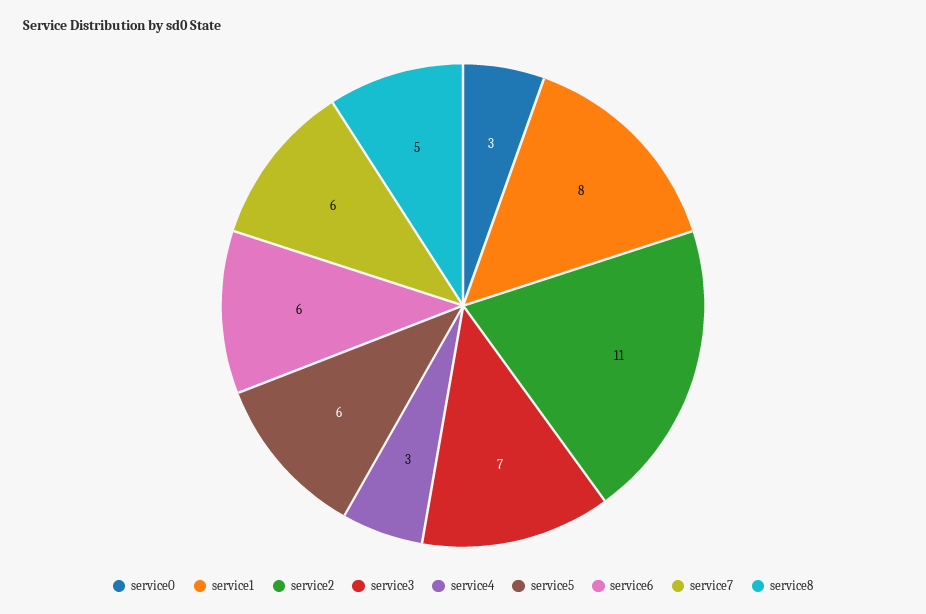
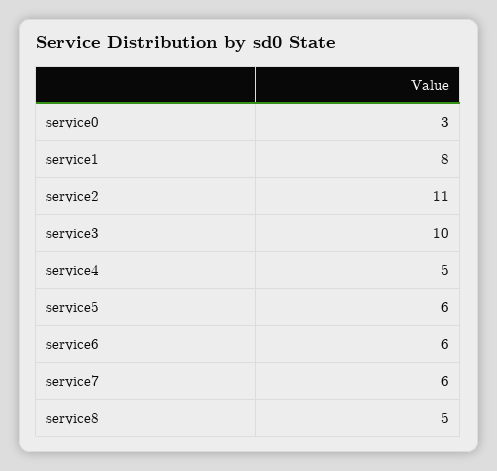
  {
    "service0": 3,
    "service1": 8,
    "service2": 11,
-   "service3": 7,
+   "service3": 10,
-   "service4": 3,
+   "service4": 5,
    "service5": 6,
    "service6": 6,
    "service7": 6,
    "service8": 5
  }

